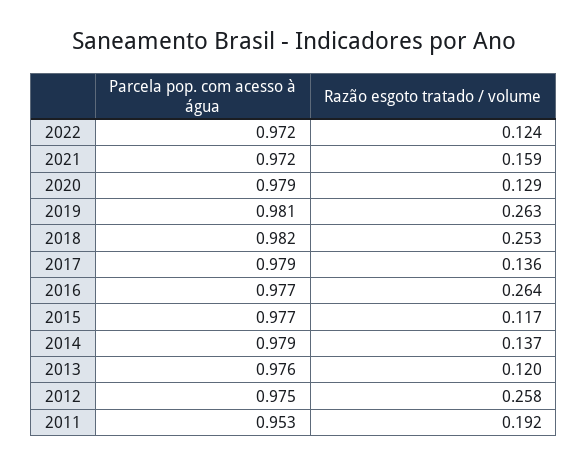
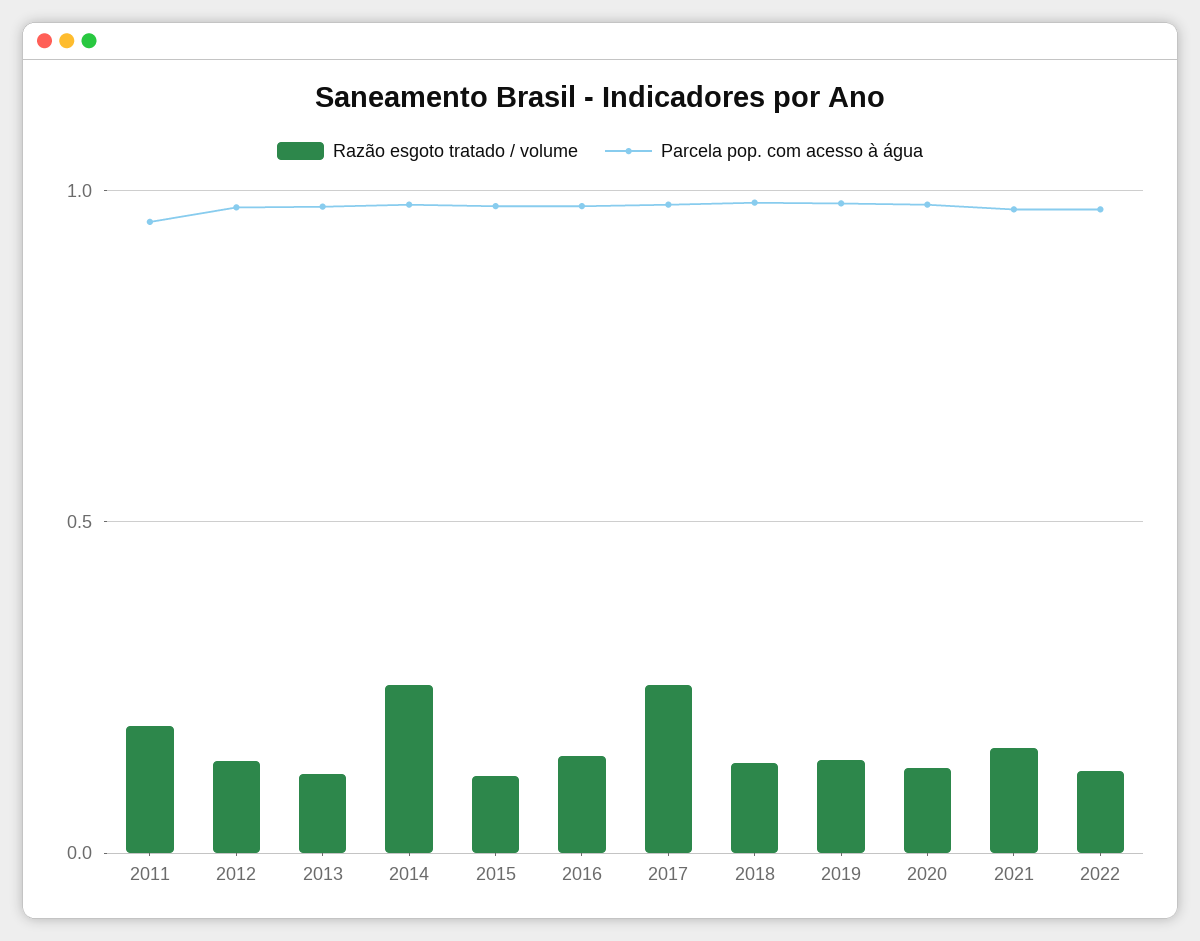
  {
    "Parcela pop. com acesso à água": {
      "2022": 0.972,
      "2021": 0.972,
      "2020": 0.979,
      "2019": 0.981,
      "2018": 0.982,
      "2017": 0.979,
      "2016": 0.977,
      "2015": 0.977,
      "2014": 0.979,
      "2013": 0.976,
      "2012": 0.975,
      "2011": 0.953
    },
    "Razão esgoto tratado / volume": {
      "2022": 0.124,
      "2021": 0.159,
      "2020": 0.129,
-     "2019": 0.263,
+     "2019": 0.15,
-     "2018": 0.253,
+     "2018": 0.15,
-     "2017": 0.136,
+     "2017": 0.25,
-     "2016": 0.264,
+     "2016": 0.15,
      "2015": 0.117,
-     "2014": 0.137,
+     "2014": 0.25,
      "2013": 0.12,
-     "2012": 0.258,
+     "2012": 0.15,
      "2011": 0.192
    }
  }

